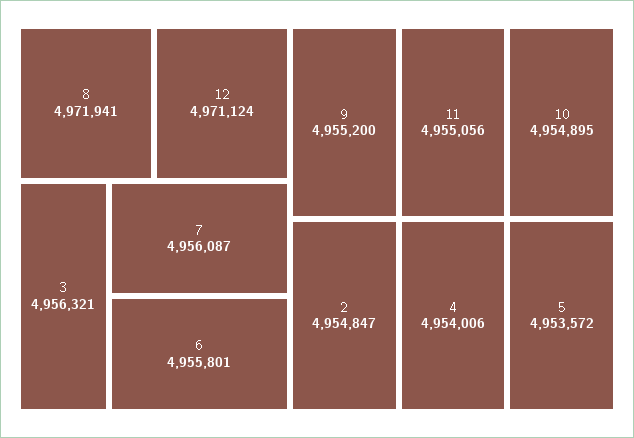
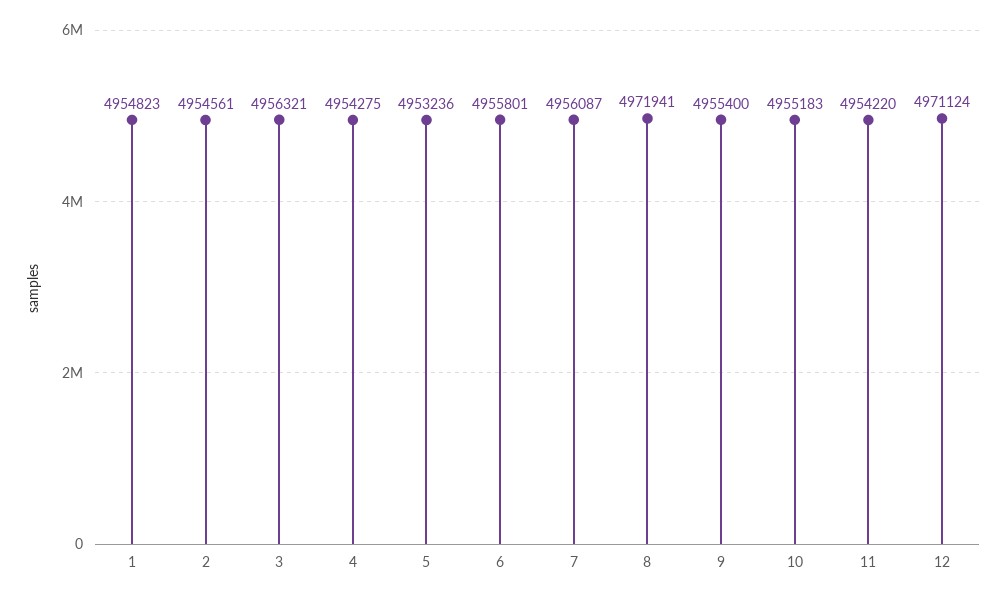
  {
    "8": 4971941,
    "12": 4971124,
    "3": 4956321,
    "7": 4956087,
    "6": 4955801,
-   "9": 4955200,
+   "9": 4955400,
-   "11": 4955056,
+   "11": 4954220,
-   "10": 4954895,
+   "10": 4955183,
-   "2": 4954847,
+   "2": 4954561,
-   "4": 4954006,
+   "4": 4954275,
-   "5": 4953572
+   "5": 4953236,
+   "1": 4954823
  }

